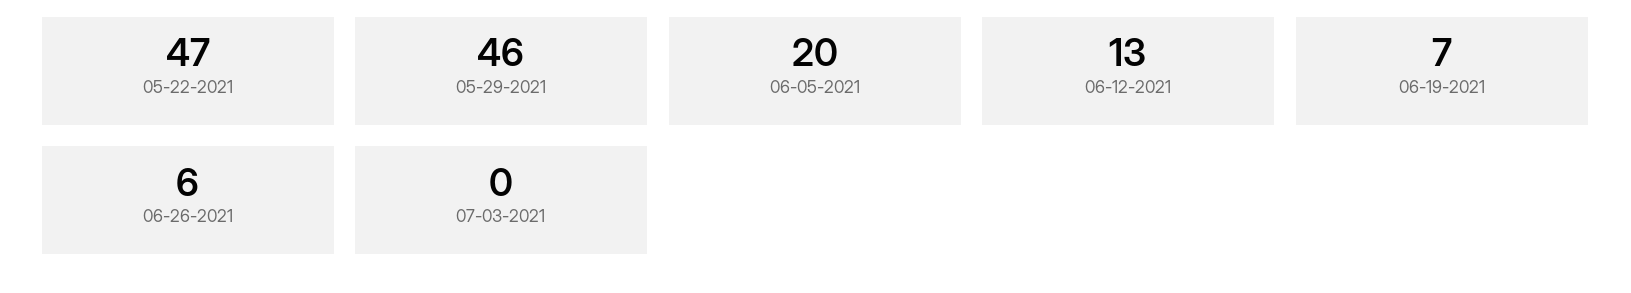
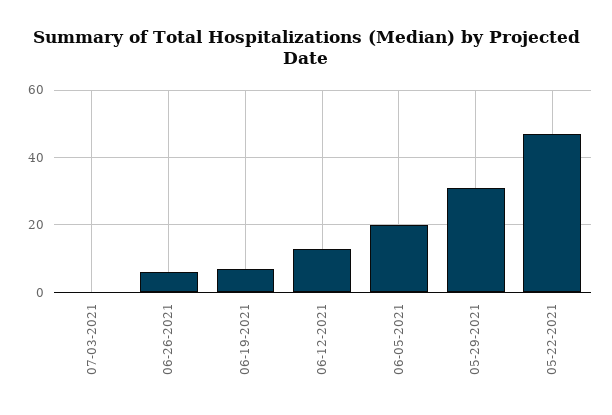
  {
    "05-22-2021": 47,
-   "05-29-2021": 46,
+   "05-29-2021": 30,
    "06-05-2021": 20,
    "06-12-2021": 13,
    "06-19-2021": 7,
    "06-26-2021": 6,
    "07-03-2021": 0
  }

